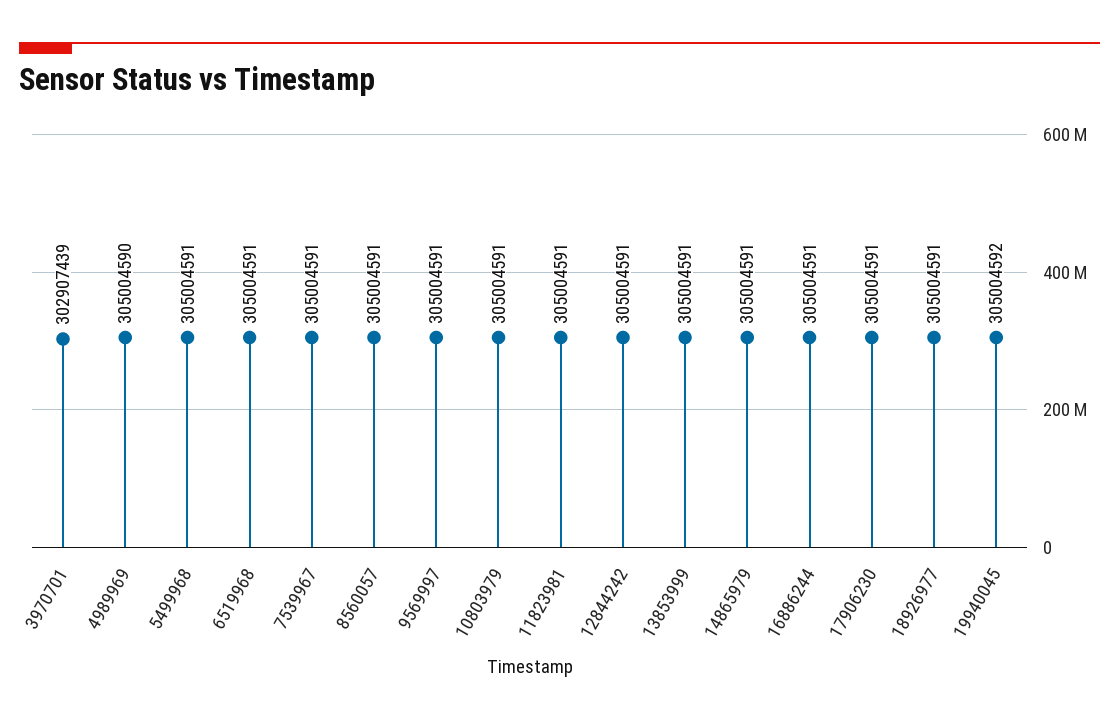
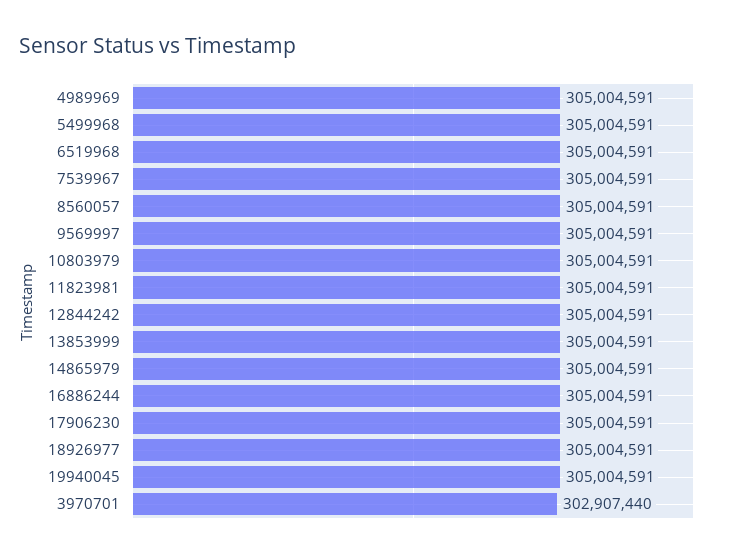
  {
-   "3970701": 302907439,
+   "3970701": 302907440,
-   "4989969": 305004590,
+   "4989969": 305004591,
    "5499968": 305004591,
    "6519968": 305004591,
    "7539967": 305004591,
    "8560057": 305004591,
    "9569997": 305004591,
    "10803979": 305004591,
    "11823981": 305004591,
    "12844242": 305004591,
    "13853999": 305004591,
    "14865979": 305004591,
    "16886244": 305004591,
    "17906230": 305004591,
    "18926977": 305004591,
-   "19940045": 305004592
+   "19940045": 305004591
  }

